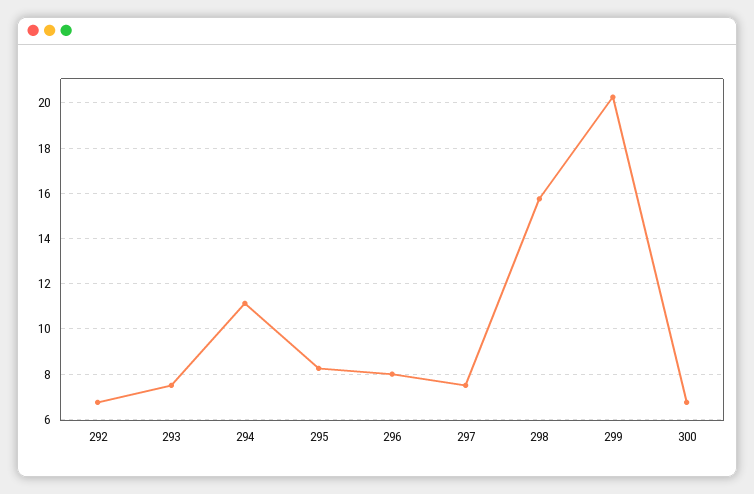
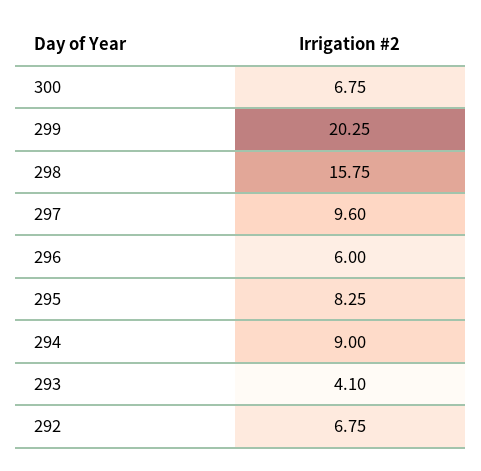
  {
    "292": 6.75,
-   "293": 7.5,
+   "293": 4.1,
-   "294": 11,
+   "294": 9,
    "295": 8.25,
-   "296": 8,
+   "296": 6,
-   "297": 7.5,
+   "297": 9.6,
    "298": 15.75,
    "299": 20.25,
    "300": 6.75
  }

